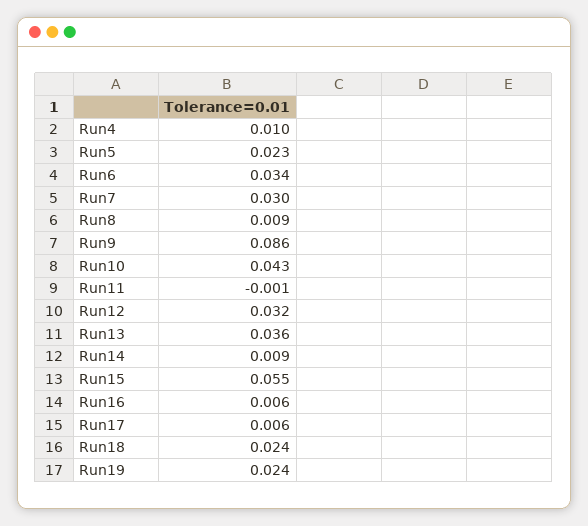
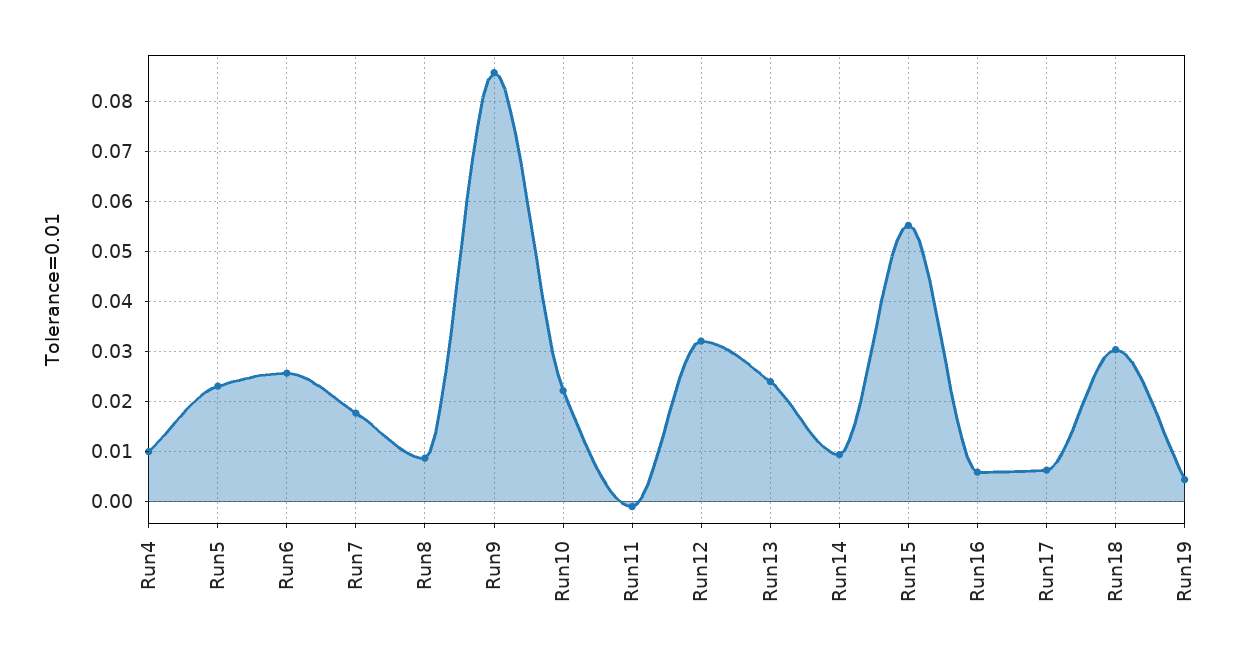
  {
    "Run4": 0.01,
    "Run5": 0.023,
-   "Run6": 0.034,
+   "Run6": 0.026,
-   "Run7": 0.03,
+   "Run7": 0.018,
    "Run8": 0.009,
    "Run9": 0.086,
-   "Run10": 0.043,
+   "Run10": 0.022,
    "Run11": -0.001,
    "Run12": 0.032,
-   "Run13": 0.036,
+   "Run13": 0.024,
    "Run14": 0.009,
    "Run15": 0.055,
    "Run16": 0.006,
    "Run17": 0.006,
-   "Run18": 0.024,
+   "Run18": 0.03,
-   "Run19": 0.024
+   "Run19": 0.004
  }

